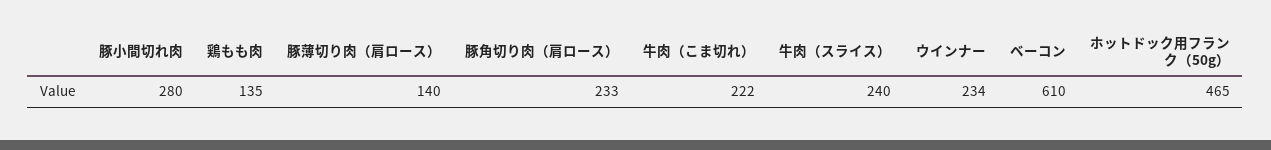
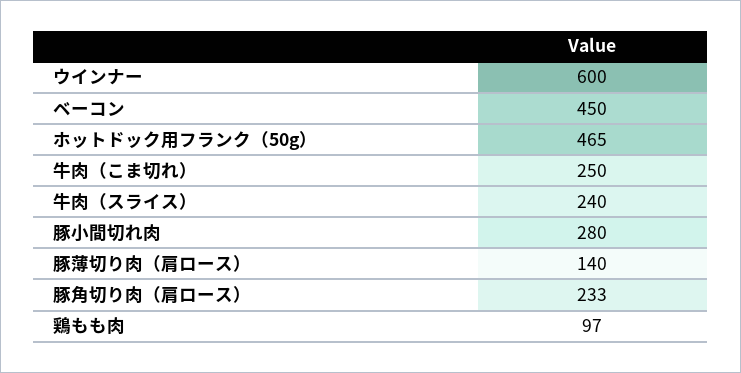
  {
    "豚小間切れ肉": 280,
-   "鶏もも肉": 135,
+   "鶏もも肉": 97,
    "豚薄切り肉（肩ロース）": 140,
    "豚角切り肉（肩ロース）": 233,
-   "牛肉（こま切れ）": 222,
+   "牛肉（こま切れ）": 250,
    "牛肉（スライス）": 240,
-   "ウインナー": 234,
+   "ウインナー": 600,
-   "ベーコン": 610,
+   "ベーコン": 450,
    "ホットドック用フランク（50g）": 465
  }

